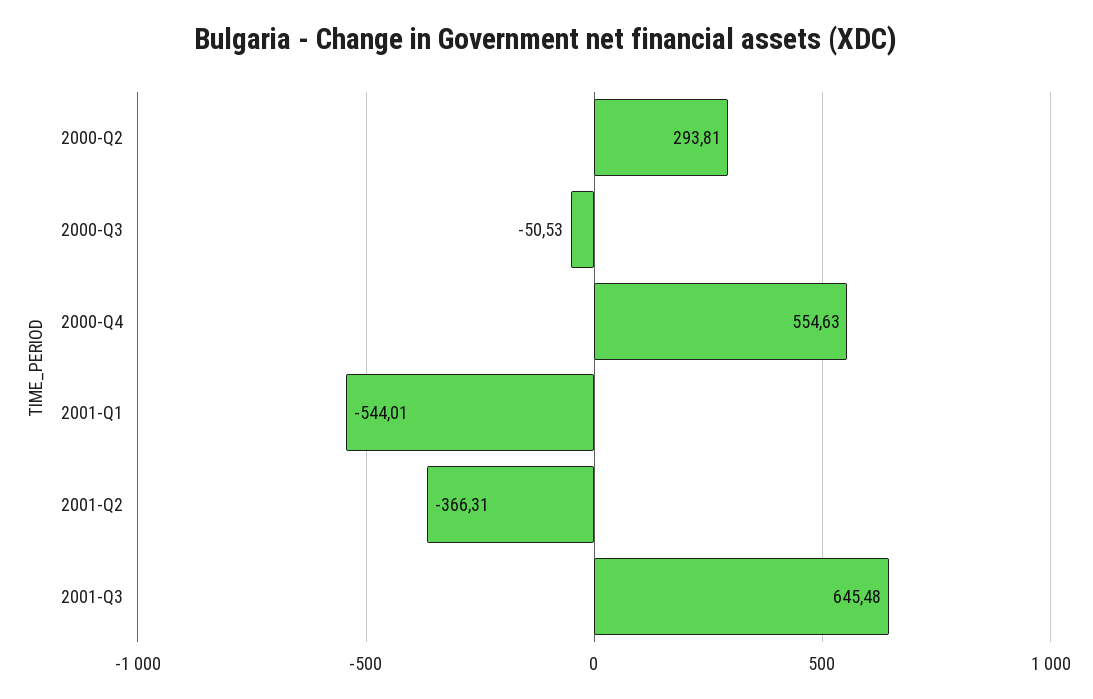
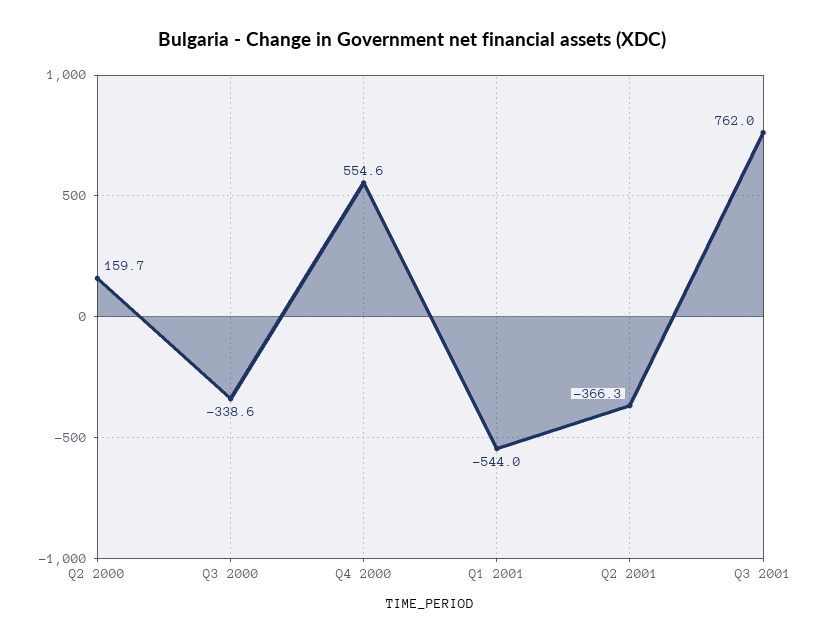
  {
-   "2000-Q2": 293.81,
+   "2000-Q2": 159.7,
-   "2000-Q3": -50.53,
+   "2000-Q3": -338.6,
    "2000-Q4": 554.63,
    "2001-Q1": -544.01,
    "2001-Q2": -366.31,
-   "2001-Q3": 645.48
+   "2001-Q3": 762
  }

